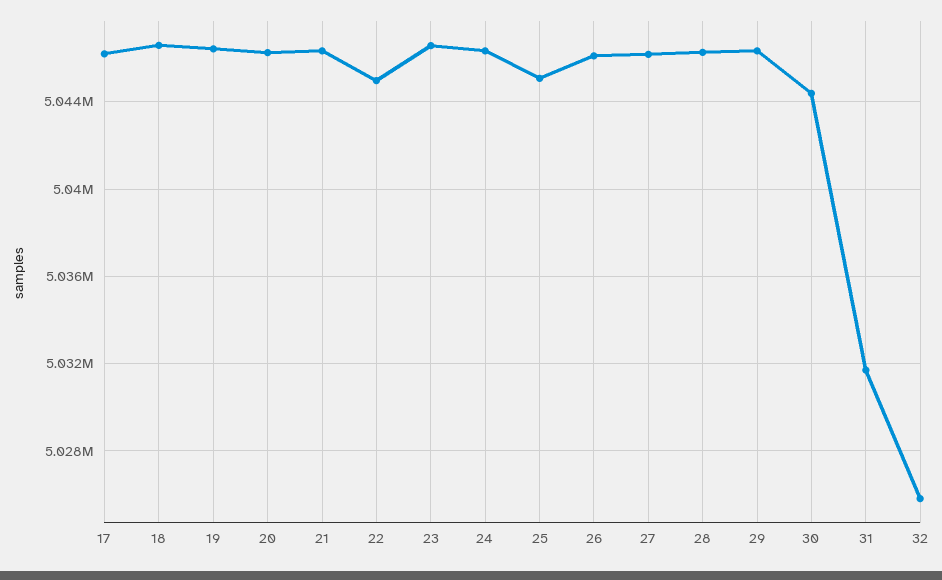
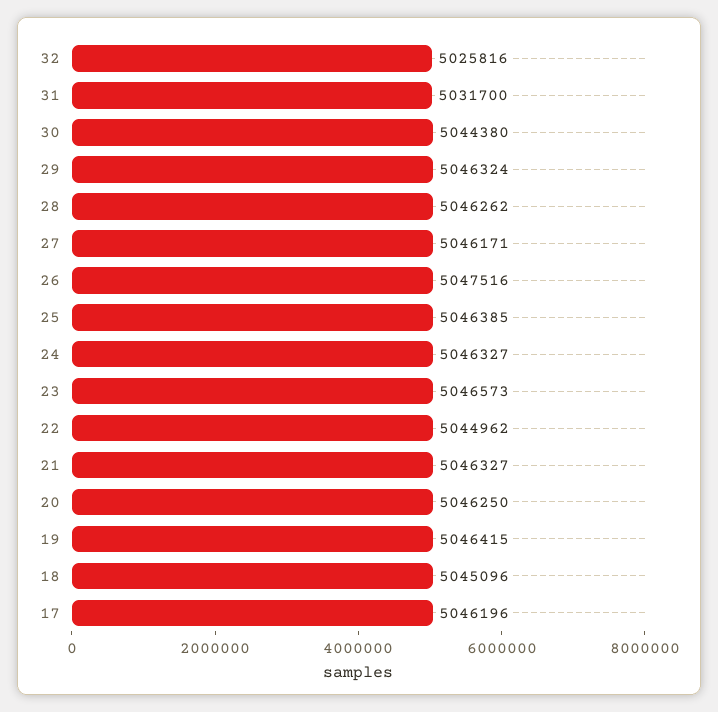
  {
    "17": 5046196,
-   "18": 5046500,
+   "18": 5045096,
    "19": 5046415,
    "20": 5046250,
    "21": 5046327,
    "22": 5044962,
    "23": 5046573,
    "24": 5046327,
-   "25": 5045000,
+   "25": 5046385,
-   "26": 5046000,
+   "26": 5047516,
    "27": 5046171,
    "28": 5046262,
    "29": 5046324,
    "30": 5044380,
    "31": 5031700,
    "32": 5025816
  }

